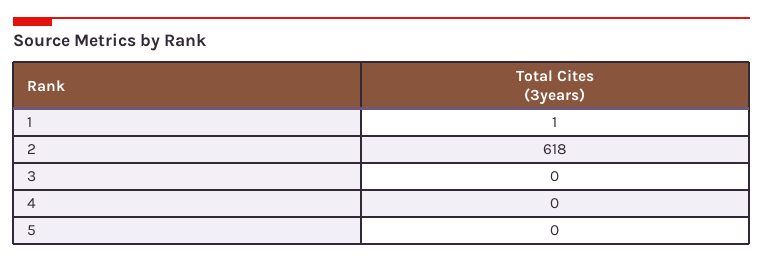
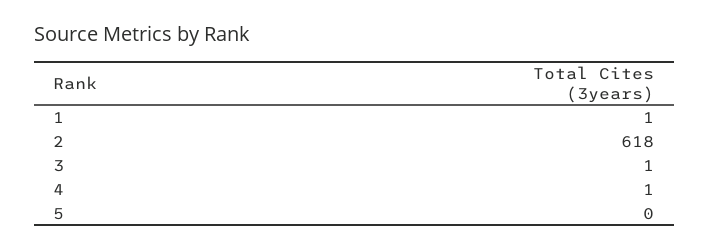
  {
    "1": 1,
    "2": 618,
-   "3": 0,
+   "3": 1,
-   "4": 0,
+   "4": 1,
    "5": 0
  }

